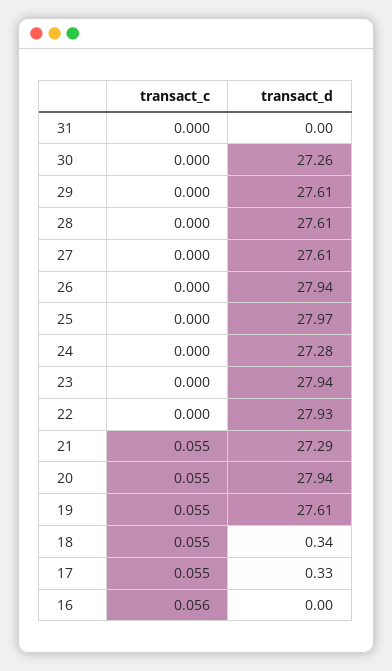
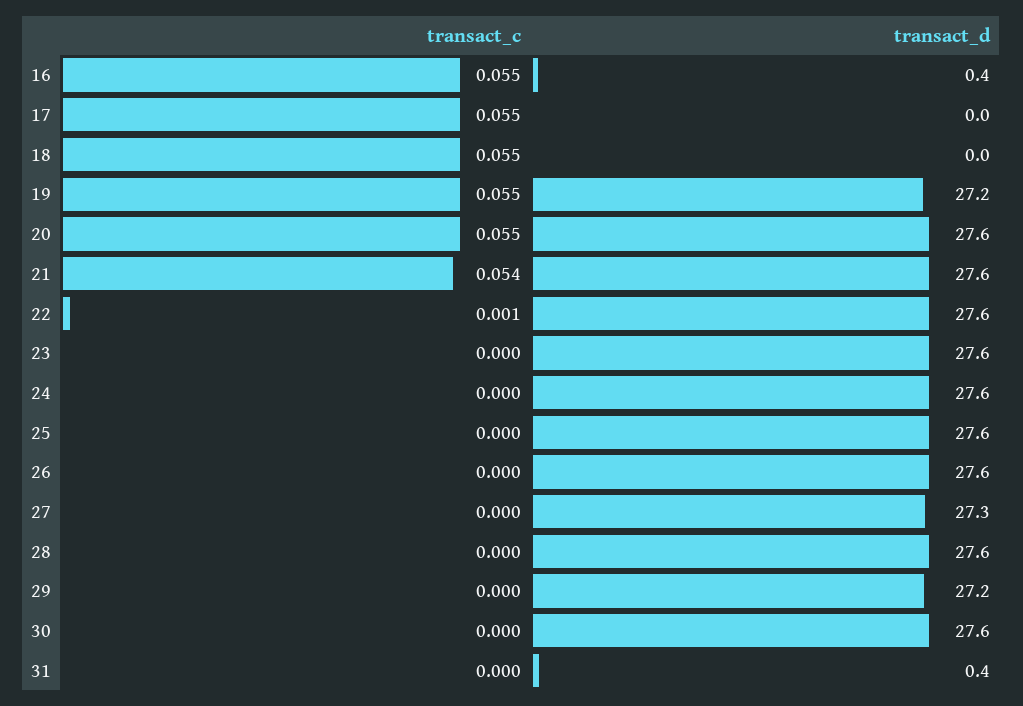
  {
    "transact_c": {
      "31": 0,
      "30": 0,
      "29": 0,
      "28": 0,
      "27": 0,
      "26": 0,
      "25": 0,
      "24": 0,
      "23": 0,
-     "22": 0,
+     "22": 0.001,
-     "21": 0.055,
+     "21": 0.054,
      "20": 0.055,
      "19": 0.055,
      "18": 0.055,
      "17": 0.055,
-     "16": 0.056
+     "16": 0.055
    },
    "transact_d": {
-     "31": 0,
+     "31": 0.4,
-     "30": 27.26,
+     "30": 27.6,
-     "29": 27.61,
+     "29": 27.2,
      "28": 27.61,
-     "27": 27.61,
+     "27": 27.3,
-     "26": 27.94,
+     "26": 27.6,
-     "25": 27.97,
+     "25": 27.6,
-     "24": 27.28,
+     "24": 27.6,
-     "23": 27.94,
+     "23": 27.6,
-     "22": 27.93,
+     "22": 27.6,
-     "21": 27.29,
+     "21": 27.6,
-     "20": 27.94,
+     "20": 27.6,
-     "19": 27.61,
+     "19": 27.2,
-     "18": 0.34,
+     "18": 0,
-     "17": 0.33,
+     "17": 0,
-     "16": 0
+     "16": 0.4
    }
  }

